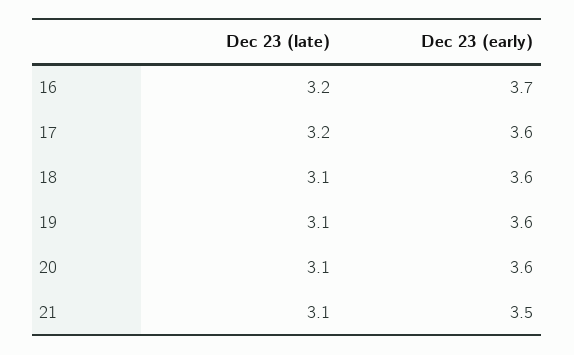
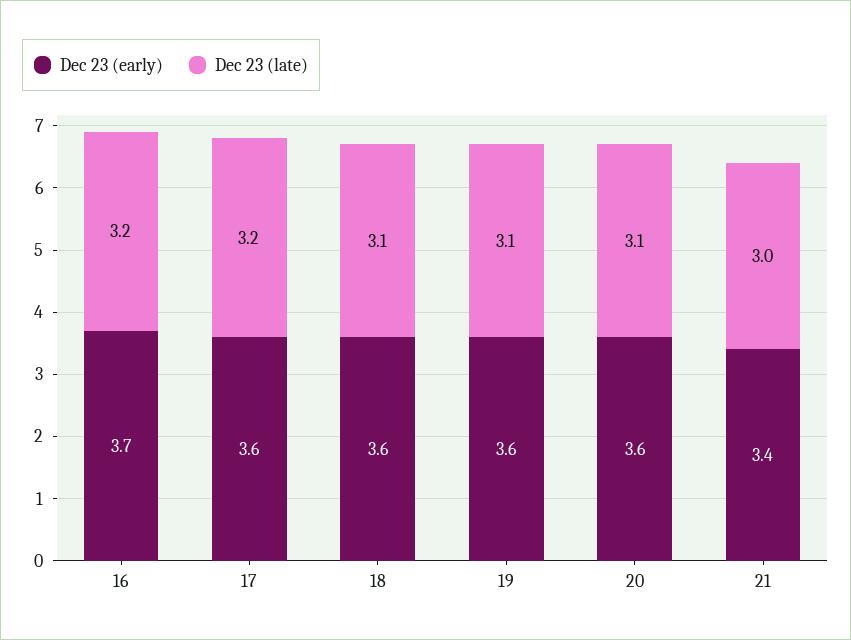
  {
    "Dec 23 (late)": {
      "16": 3.2,
      "17": 3.2,
      "18": 3.1,
      "19": 3.1,
      "20": 3.1,
-     "21": 3.1
+     "21": 3
    },
    "Dec 23 (early)": {
      "16": 3.7,
      "17": 3.6,
      "18": 3.6,
      "19": 3.6,
      "20": 3.6,
-     "21": 3.5
+     "21": 3.4
    }
  }

